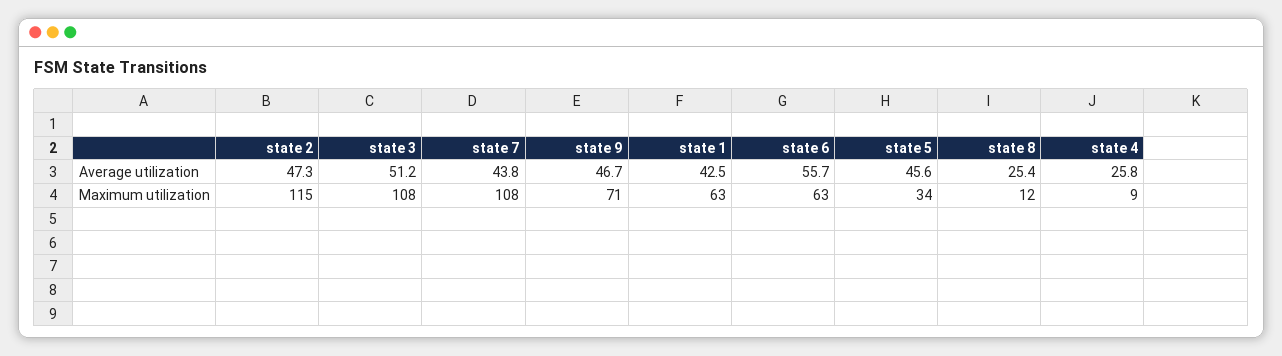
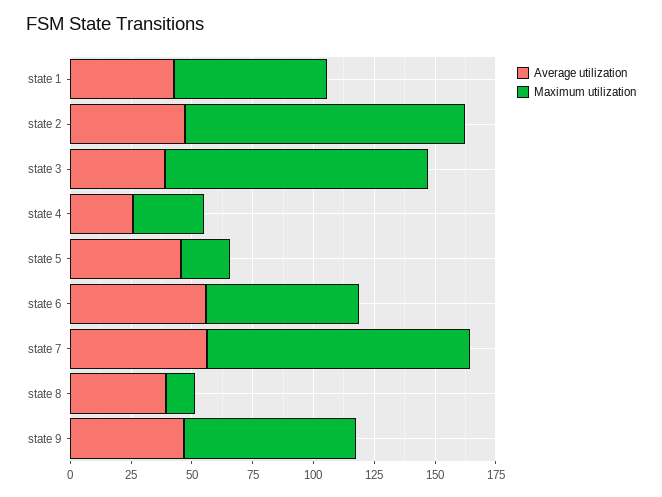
  {
    "Average utilization": {
      "state 2": 47.3,
-     "state 3": 51.2,
+     "state 3": 40,
-     "state 7": 43.8,
+     "state 7": 55,
      "state 9": 46.7,
      "state 1": 42.5,
      "state 6": 55.7,
      "state 5": 45.6,
-     "state 8": 25.4,
+     "state 8": 40,
      "state 4": 25.8
    },
    "Maximum utilization": {
      "state 2": 115,
      "state 3": 108,
      "state 7": 108,
      "state 9": 71,
      "state 1": 63,
      "state 6": 63,
-     "state 5": 34,
+     "state 5": 20,
      "state 8": 12,
-     "state 4": 9
+     "state 4": 30
    }
  }

